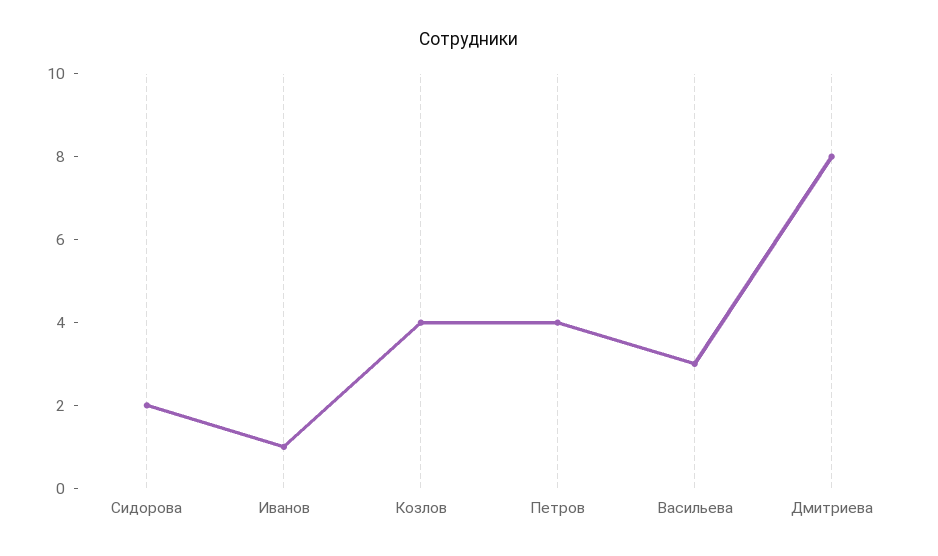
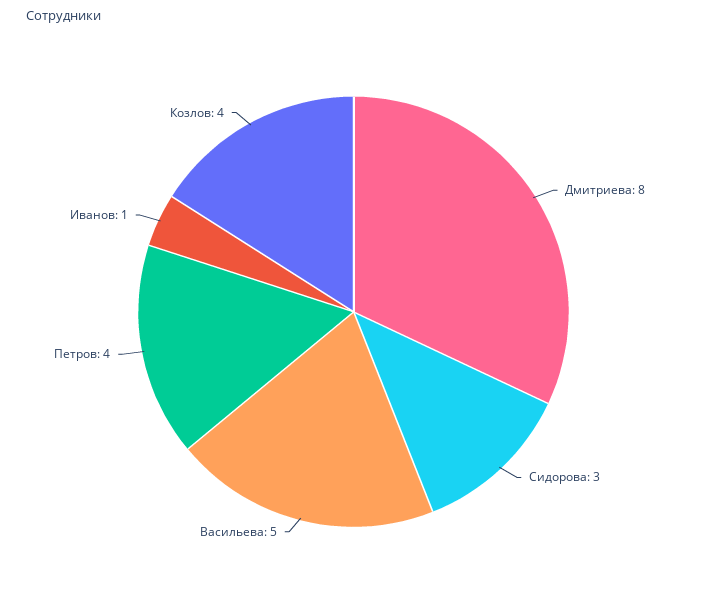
  {
-   "Сидорова": 2,
+   "Сидорова": 3,
    "Иванов": 1,
    "Козлов": 4,
    "Петров": 4,
-   "Васильева": 3,
+   "Васильева": 5,
    "Дмитриева": 8
  }

